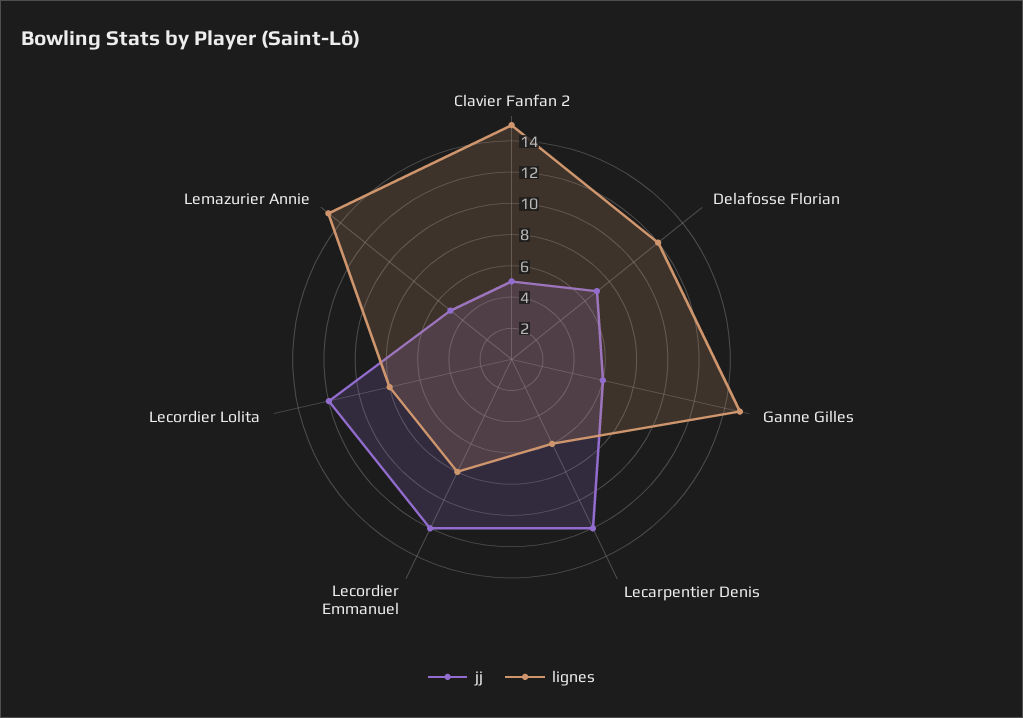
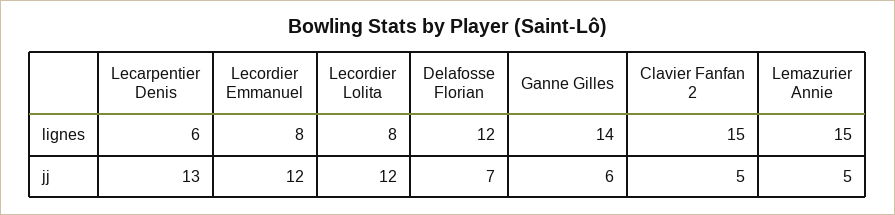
  {
    "jj": {
      "Clavier Fanfan 2": 5,
      "Delafosse Florian": 7,
      "Ganne Gilles": 6,
-     "Lecarpentier Denis": 12,
+     "Lecarpentier Denis": 13,
      "Lecordier Emmanuel": 12,
      "Lecordier Lolita": 12,
      "Lemazurier Annie": 5
    },
    "lignes": {
      "Clavier Fanfan 2": 15,
      "Delafosse Florian": 12,
-     "Ganne Gilles": 15,
+     "Ganne Gilles": 14,
      "Lecarpentier Denis": 6,
      "Lecordier Emmanuel": 8,
      "Lecordier Lolita": 8,
      "Lemazurier Annie": 15
    }
  }

